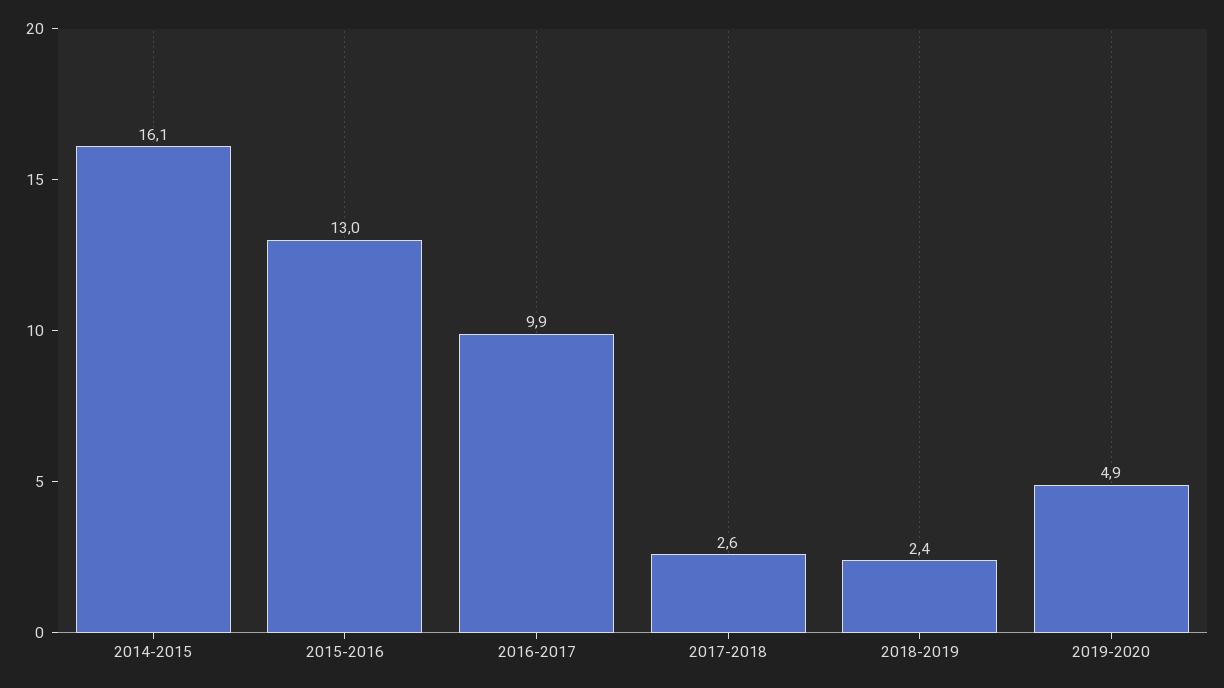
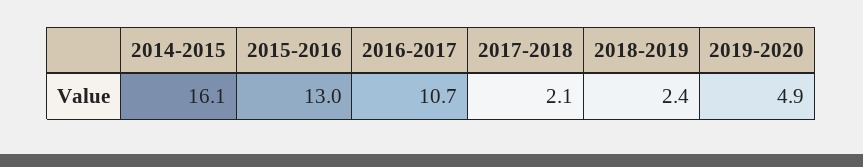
  {
    "2014-2015": 16.1,
    "2015-2016": 13,
-   "2016-2017": 9.9,
+   "2016-2017": 10.7,
-   "2017-2018": 2.6,
+   "2017-2018": 2.1,
    "2018-2019": 2.4,
    "2019-2020": 4.9
  }

